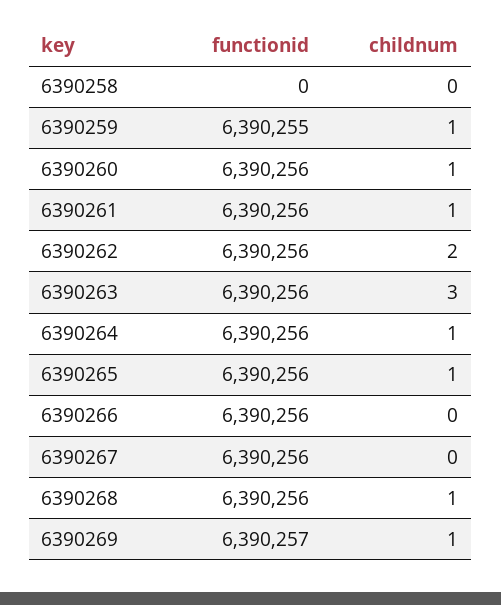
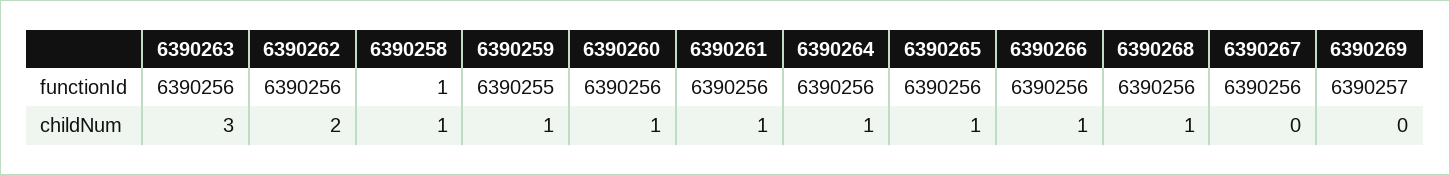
  {
    "functionid": {
-     "6390258": 0,
+     "6390258": 1,
      "6390259": 6390255,
      "6390260": 6390256,
      "6390261": 6390256,
      "6390262": 6390256,
      "6390263": 6390256,
      "6390264": 6390256,
      "6390265": 6390256,
      "6390266": 6390256,
      "6390267": 6390256,
      "6390268": 6390256,
      "6390269": 6390257
    },
    "childnum": {
-     "6390258": 0,
+     "6390258": 1,
      "6390259": 1,
      "6390260": 1,
      "6390261": 1,
      "6390262": 2,
      "6390263": 3,
      "6390264": 1,
      "6390265": 1,
-     "6390266": 0,
+     "6390266": 1,
      "6390267": 0,
      "6390268": 1,
-     "6390269": 1
+     "6390269": 0
    }
  }

